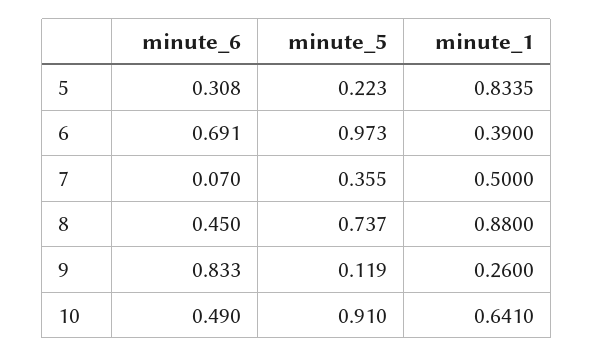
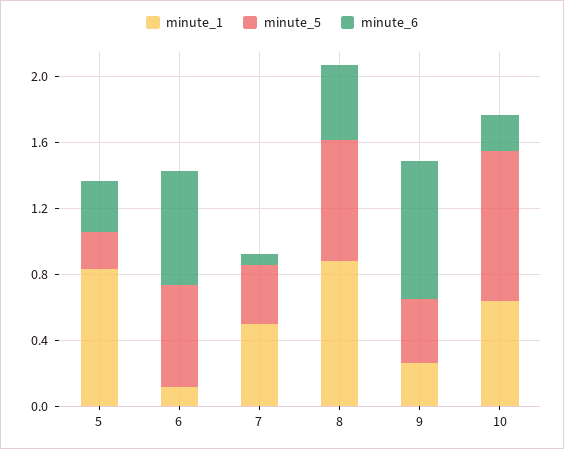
  {
    "minute_6": {
      "5": 0.308,
      "6": 0.691,
      "7": 0.07,
      "8": 0.45,
      "9": 0.833,
-     "10": 0.49
+     "10": 0.2
    },
    "minute_5": {
      "5": 0.223,
-     "6": 0.973,
+     "6": 0.6,
      "7": 0.355,
      "8": 0.737,
-     "9": 0.119,
+     "9": 0.4,
      "10": 0.91
    },
    "minute_1": {
      "5": 0.8335,
-     "6": 0.39,
+     "6": 0.1,
      "7": 0.5,
      "8": 0.88,
      "9": 0.26,
      "10": 0.641
    }
  }

